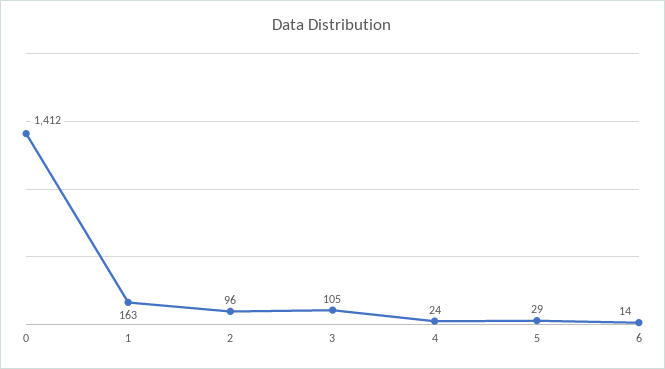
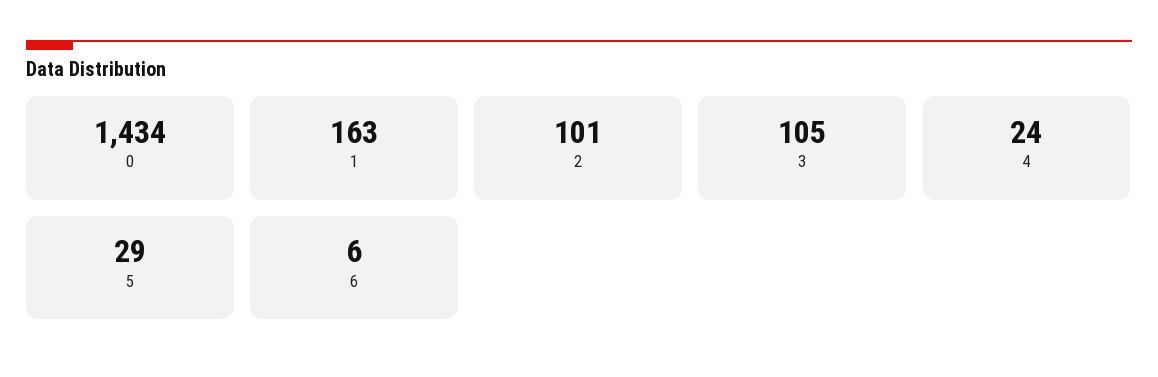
  {
-   "0": 1412,
+   "0": 1434,
    "1": 163,
-   "2": 96,
+   "2": 101,
    "3": 105,
    "4": 24,
    "5": 29,
-   "6": 14
+   "6": 6
  }

